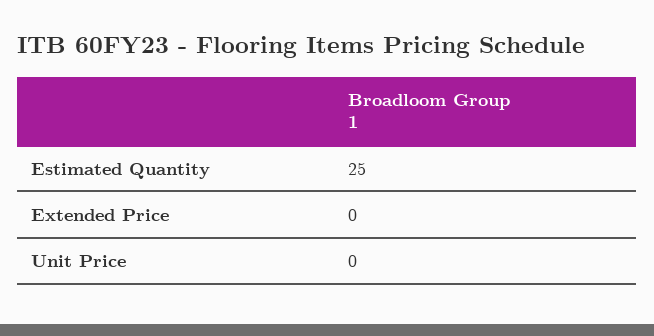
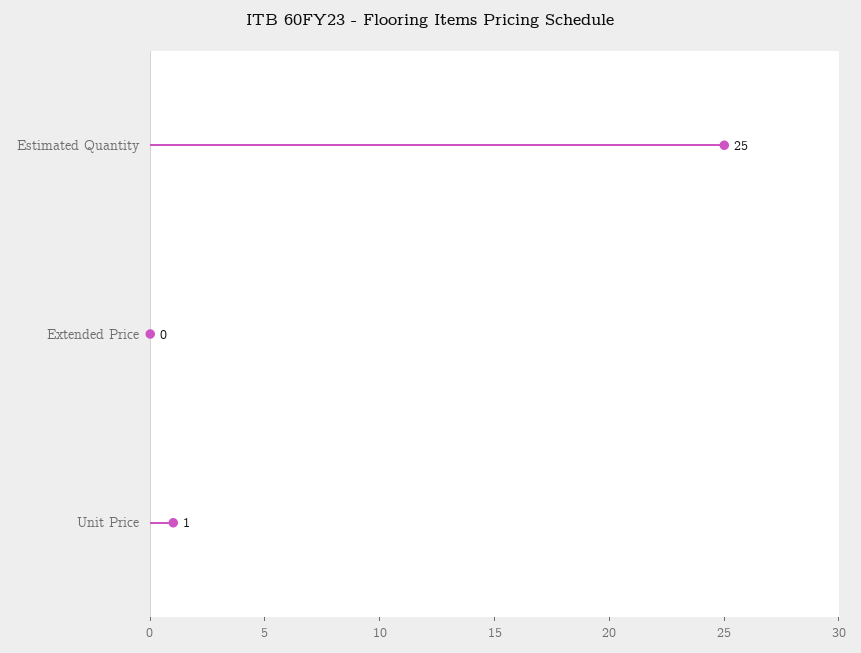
  {
    "Estimated Quantity": 25,
    "Extended Price": 0,
-   "Unit Price": 0
+   "Unit Price": 1
  }

